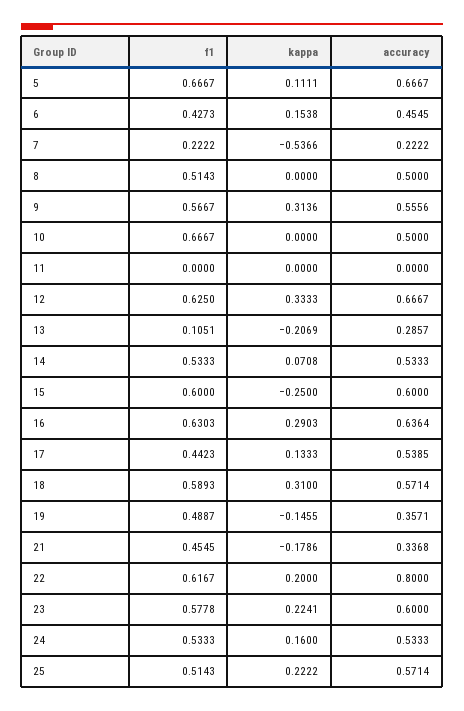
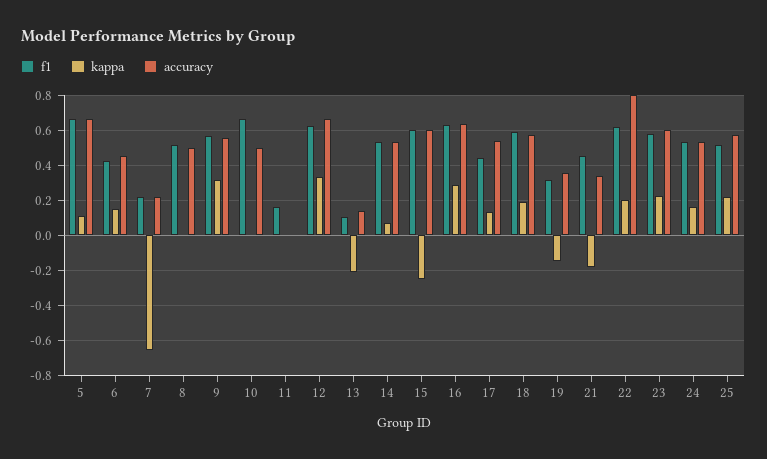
  {
    "f1": {
      "5": 0.6667,
      "6": 0.4273,
      "7": 0.2222,
      "8": 0.5143,
      "9": 0.5667,
      "10": 0.6667,
-     "11": 0,
+     "11": 0.15,
      "12": 0.625,
      "13": 0.1051,
      "14": 0.5333,
      "15": 0.6,
      "16": 0.6303,
      "17": 0.4423,
      "18": 0.5893,
-     "19": 0.4887,
+     "19": 0.3,
      "21": 0.4545,
      "22": 0.6167,
      "23": 0.5778,
      "24": 0.5333,
      "25": 0.5143
    },
    "kappa": {
      "5": 0.1111,
      "6": 0.1538,
-     "7": -0.5366,
+     "7": -0.65,
      "8": 0,
      "9": 0.3136,
      "10": 0,
      "11": 0,
      "12": 0.3333,
      "13": -0.2069,
      "14": 0.0708,
      "15": -0.25,
      "16": 0.2903,
      "17": 0.1333,
-     "18": 0.31,
+     "18": 0.2,
      "19": -0.1455,
      "21": -0.1786,
      "22": 0.2,
      "23": 0.2241,
      "24": 0.16,
      "25": 0.2222
    },
    "accuracy": {
      "5": 0.6667,
      "6": 0.4545,
      "7": 0.2222,
      "8": 0.5,
      "9": 0.5556,
      "10": 0.5,
      "11": 0,
      "12": 0.6667,
-     "13": 0.2857,
+     "13": 0.15,
      "14": 0.5333,
      "15": 0.6,
      "16": 0.6364,
      "17": 0.5385,
      "18": 0.5714,
      "19": 0.3571,
      "21": 0.3368,
      "22": 0.8,
      "23": 0.6,
      "24": 0.5333,
      "25": 0.5714
    }
  }

